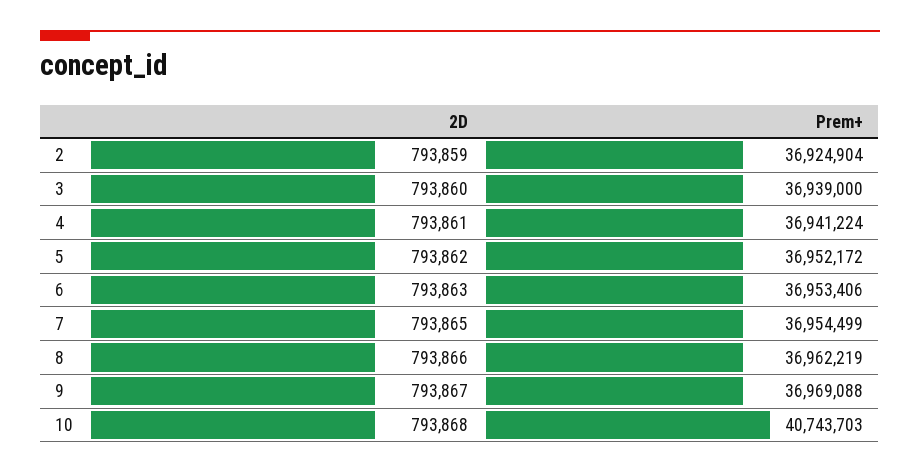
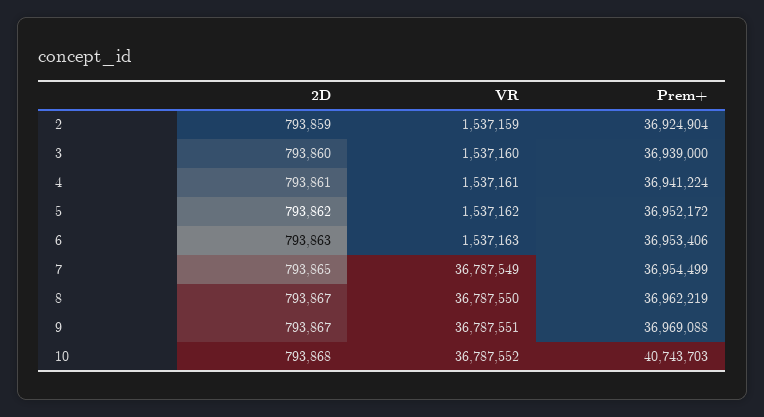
  {
    "2D": {
      "2": 793859,
      "3": 793860,
      "4": 793861,
      "5": 793862,
      "6": 793863,
      "7": 793865,
-     "8": 793866,
+     "8": 793867,
      "9": 793867,
      "10": 793868
    },
    "Prem+": {
      "2": 36924904,
      "3": 36939000,
      "4": 36941224,
      "5": 36952172,
      "6": 36953406,
      "7": 36954499,
      "8": 36962219,
      "9": 36969088,
      "10": 40743703
-   }
+   },
+   "VR": {
+     "2": 1537159,
+     "3": 1537160,
+     "4": 1537161,
+     "5": 1537162,
+     "6": 1537163,
+     "7": 36787549,
+     "8": 36787550,
+     "9": 36787551,
+     "10": 36787552
+   }
  }

